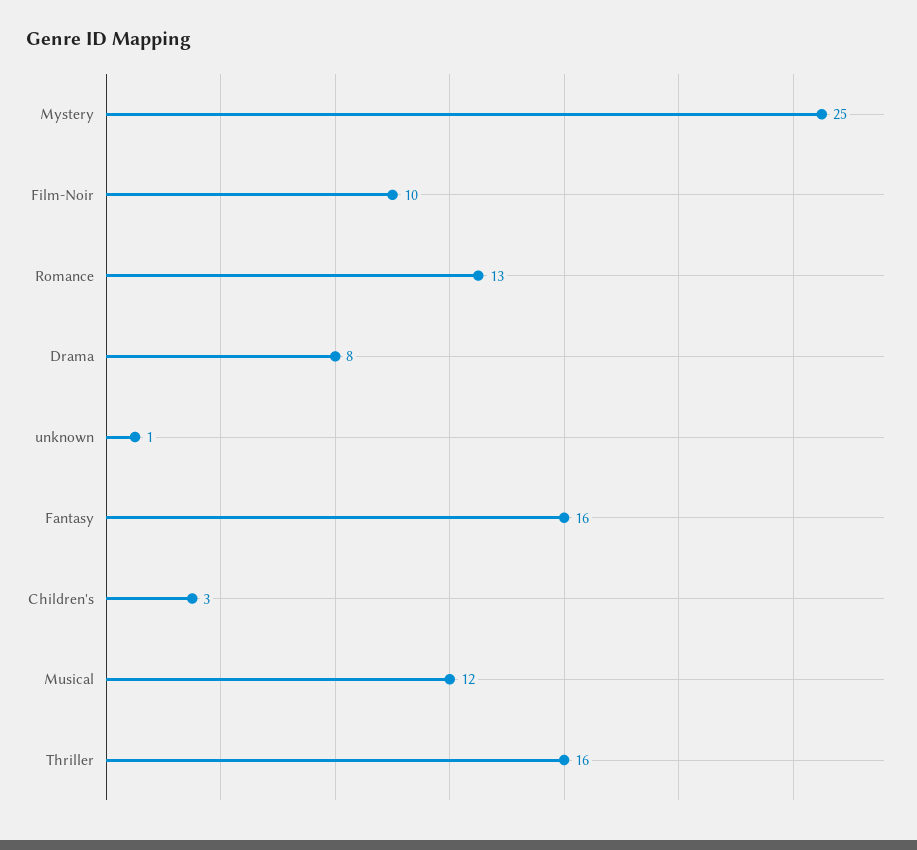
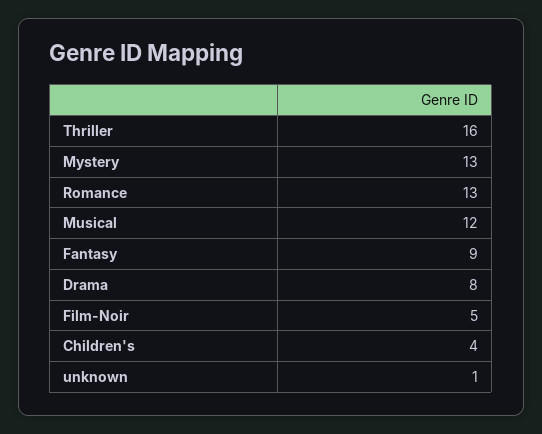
  {
-   "Mystery": 25,
+   "Mystery": 13,
-   "Film-Noir": 10,
+   "Film-Noir": 5,
    "Romance": 13,
    "Drama": 8,
    "unknown": 1,
-   "Fantasy": 16,
+   "Fantasy": 9,
-   "Children's": 3,
+   "Children's": 4,
    "Musical": 12,
    "Thriller": 16
  }

